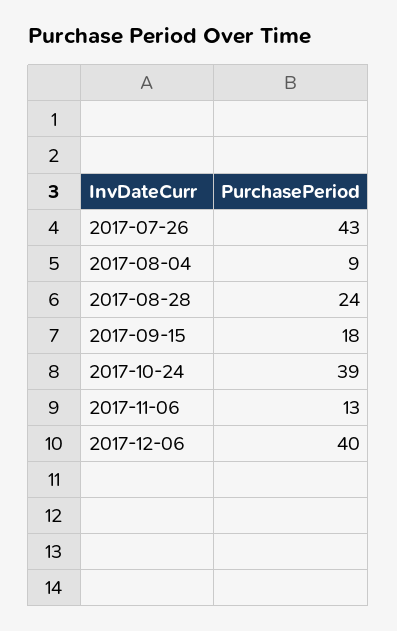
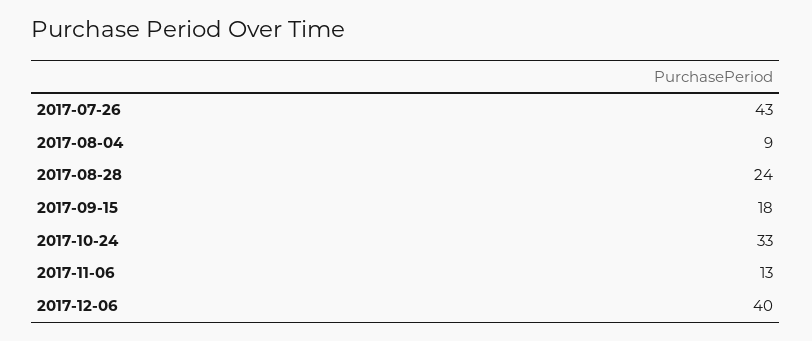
  {
    "2017-07-26": 43,
    "2017-08-04": 9,
    "2017-08-28": 24,
    "2017-09-15": 18,
-   "2017-10-24": 39,
+   "2017-10-24": 33,
    "2017-11-06": 13,
    "2017-12-06": 40
  }

